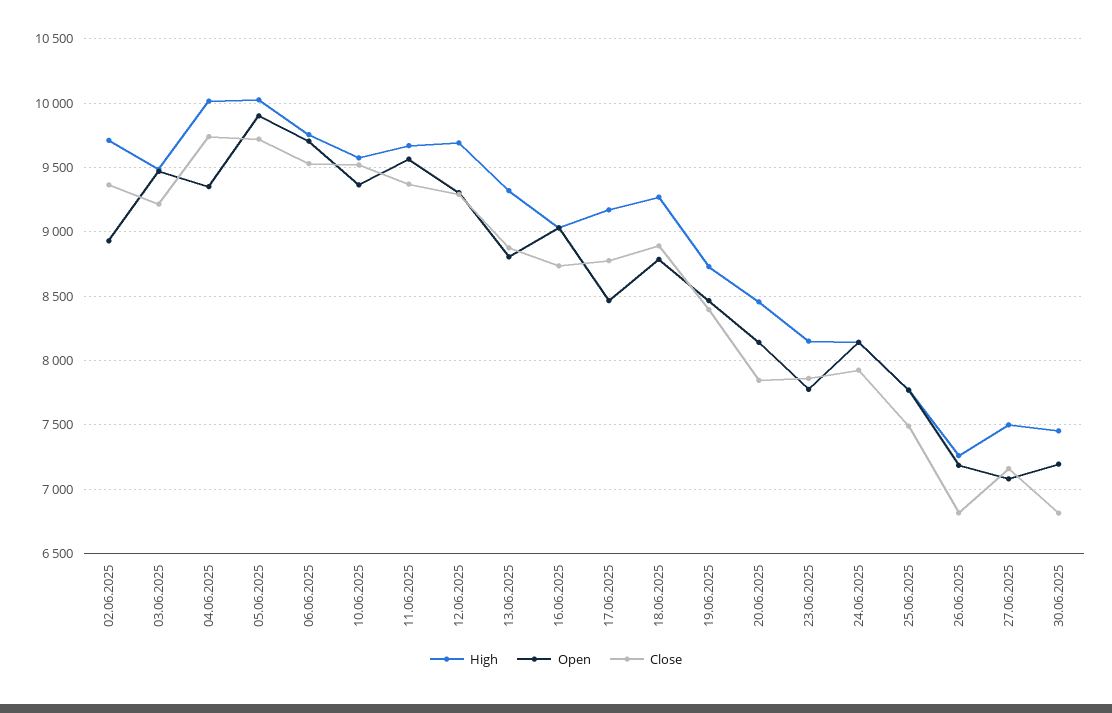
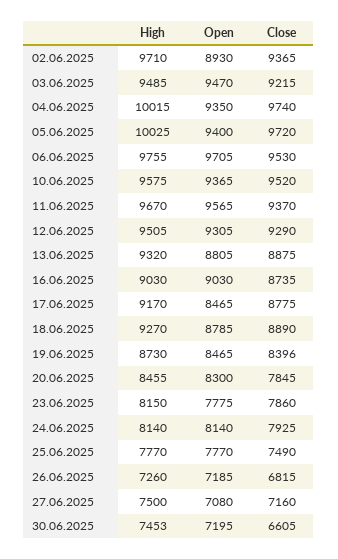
  {
    "High": {
      "02.06.2025": 9710,
      "03.06.2025": 9485,
      "04.06.2025": 10015,
      "05.06.2025": 10025,
      "06.06.2025": 9755,
      "10.06.2025": 9575,
      "11.06.2025": 9670,
-     "12.06.2025": 9700,
+     "12.06.2025": 9505,
      "13.06.2025": 9320,
      "16.06.2025": 9030,
      "17.06.2025": 9170,
      "18.06.2025": 9270,
      "19.06.2025": 8730,
      "20.06.2025": 8455,
      "23.06.2025": 8150,
      "24.06.2025": 8140,
      "25.06.2025": 7770,
      "26.06.2025": 7260,
      "27.06.2025": 7500,
      "30.06.2025": 7453
    },
    "Open": {
      "02.06.2025": 8930,
      "03.06.2025": 9470,
      "04.06.2025": 9350,
-     "05.06.2025": 9900,
+     "05.06.2025": 9400,
      "06.06.2025": 9705,
      "10.06.2025": 9365,
      "11.06.2025": 9565,
      "12.06.2025": 9305,
      "13.06.2025": 8805,
      "16.06.2025": 9030,
      "17.06.2025": 8465,
      "18.06.2025": 8785,
      "19.06.2025": 8465,
-     "20.06.2025": 8150,
+     "20.06.2025": 8300,
      "23.06.2025": 7775,
      "24.06.2025": 8140,
      "25.06.2025": 7770,
      "26.06.2025": 7185,
      "27.06.2025": 7080,
      "30.06.2025": 7195
    },
    "Close": {
      "02.06.2025": 9365,
      "03.06.2025": 9215,
      "04.06.2025": 9740,
      "05.06.2025": 9720,
      "06.06.2025": 9530,
      "10.06.2025": 9520,
      "11.06.2025": 9370,
      "12.06.2025": 9290,
      "13.06.2025": 8875,
      "16.06.2025": 8735,
      "17.06.2025": 8775,
      "18.06.2025": 8890,
      "19.06.2025": 8396,
      "20.06.2025": 7845,
      "23.06.2025": 7860,
      "24.06.2025": 7925,
      "25.06.2025": 7490,
      "26.06.2025": 6815,
      "27.06.2025": 7160,
-     "30.06.2025": 6800
+     "30.06.2025": 6605
    }
  }

